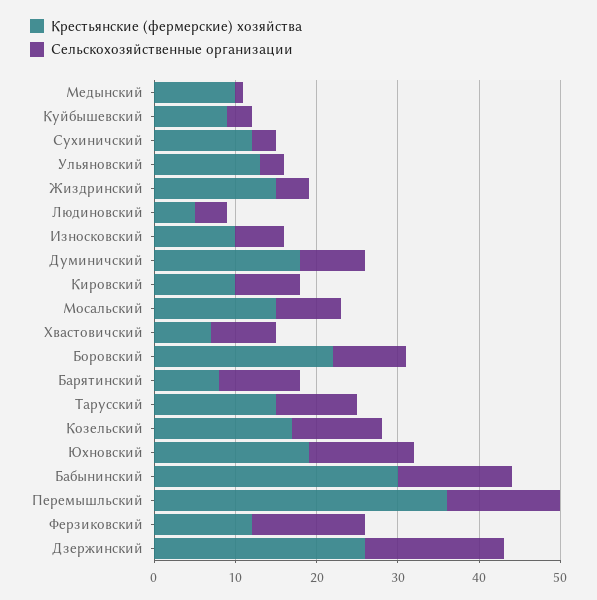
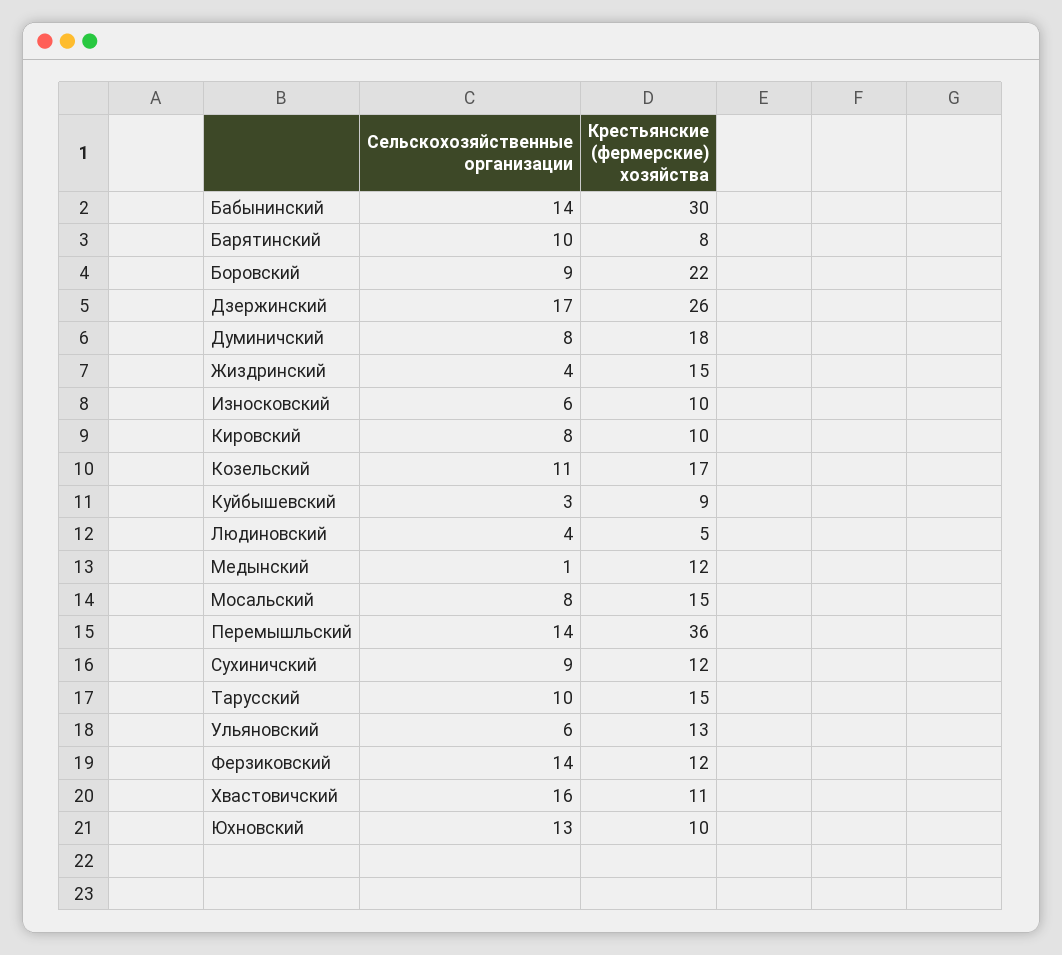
  {
    "Крестьянские (фермерские) хозяйства": {
-     "Медынский": 10,
+     "Медынский": 12,
      "Куйбышевский": 9,
      "Сухиничский": 12,
      "Ульяновский": 13,
      "Жиздринский": 15,
      "Людиновский": 5,
      "Износковский": 10,
      "Думиничский": 18,
      "Кировский": 10,
      "Мосальский": 15,
-     "Хвастовичский": 7,
+     "Хвастовичский": 11,
      "Боровский": 22,
      "Барятинский": 8,
      "Тарусский": 15,
      "Козельский": 17,
-     "Юхновский": 19,
+     "Юхновский": 10,
      "Бабынинский": 30,
      "Перемышльский": 36,
      "Ферзиковский": 12,
      "Дзержинский": 26
    },
    "Сельскохозяйственные организации": {
      "Медынский": 1,
      "Куйбышевский": 3,
-     "Сухиничский": 3,
+     "Сухиничский": 9,
-     "Ульяновский": 3,
+     "Ульяновский": 6,
      "Жиздринский": 4,
      "Людиновский": 4,
      "Износковский": 6,
      "Думиничский": 8,
      "Кировский": 8,
      "Мосальский": 8,
-     "Хвастовичский": 8,
+     "Хвастовичский": 16,
      "Боровский": 9,
      "Барятинский": 10,
      "Тарусский": 10,
      "Козельский": 11,
      "Юхновский": 13,
      "Бабынинский": 14,
      "Перемышльский": 14,
      "Ферзиковский": 14,
      "Дзержинский": 17
    }
  }

